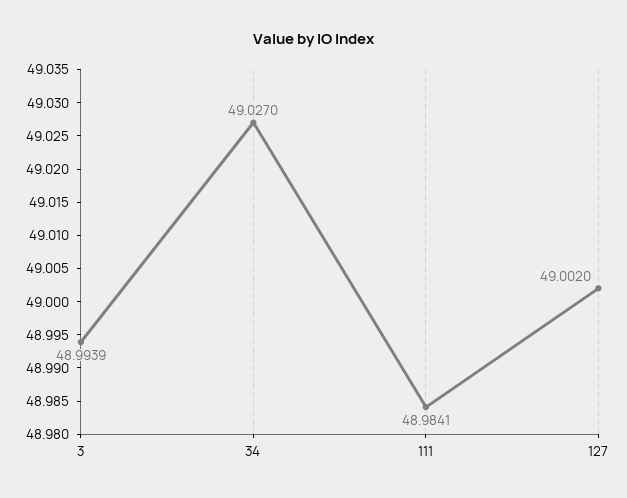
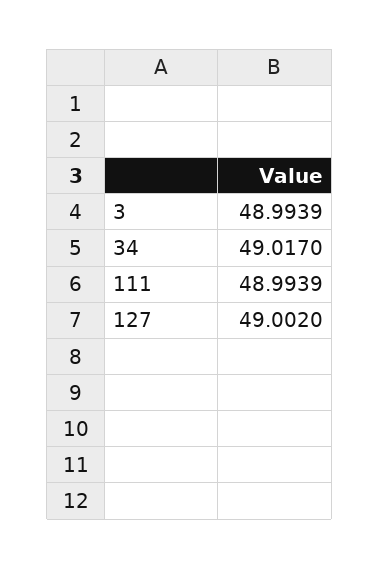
  {
    "3": 48.9939,
-   "34": 49.027,
+   "34": 49.017,
-   "111": 48.9841,
+   "111": 48.9939,
    "127": 49.002
  }

